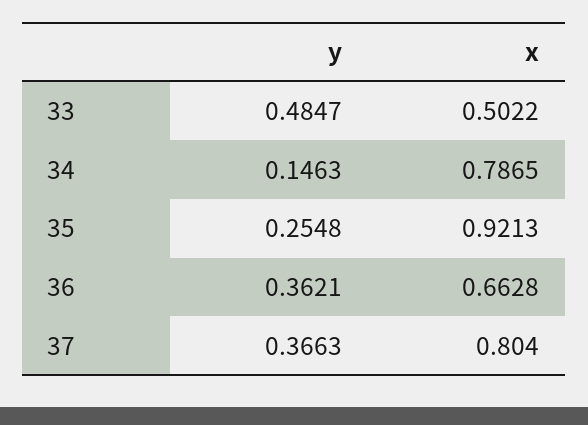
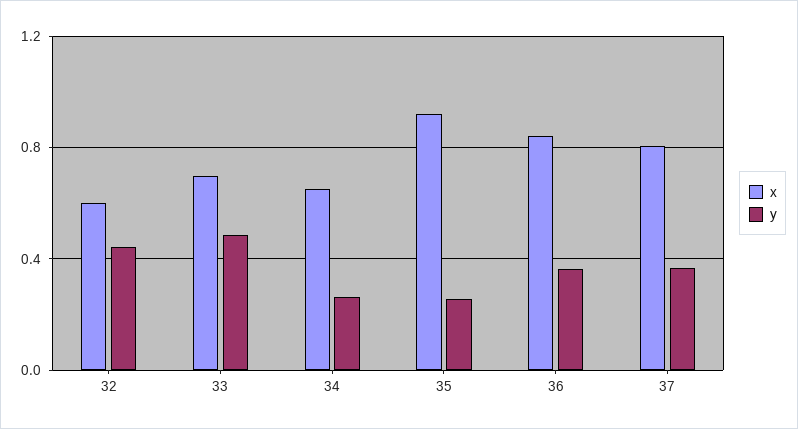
  {
    "y": {
      "33": 0.4847,
-     "34": 0.1463,
+     "34": 0.25,
      "35": 0.2548,
      "36": 0.3621,
-     "37": 0.3663
+     "37": 0.3663,
+     "32": 0.45
    },
    "x": {
-     "33": 0.5022,
+     "33": 0.7,
-     "34": 0.7865,
+     "34": 0.65,
      "35": 0.9213,
-     "36": 0.6628,
+     "36": 0.85,
-     "37": 0.804
+     "37": 0.804,
+     "32": 0.6
    }
  }

